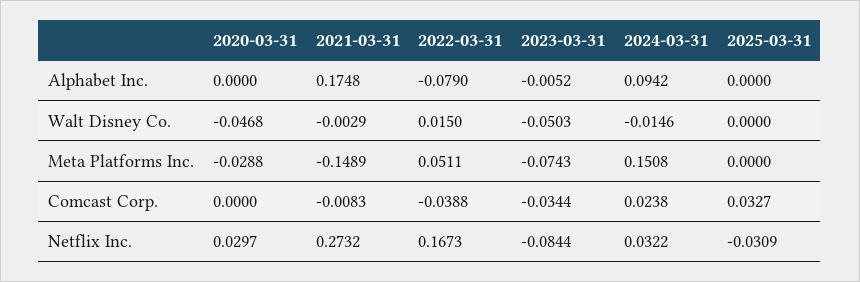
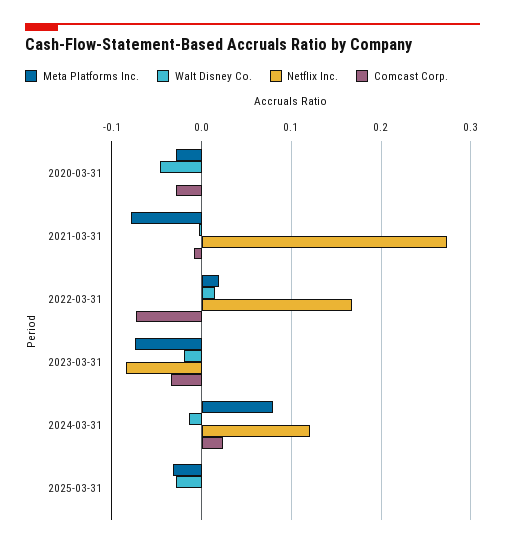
  {
-   "Alphabet Inc.": {
-     "2020-03-31": 0,
-     "2021-03-31": 0.1748,
-     "2022-03-31": -0.079,
-     "2023-03-31": -0.0052,
-     "2024-03-31": 0.0942,
-     "2025-03-31": 0
-   },
    "Walt Disney Co.": {
      "2020-03-31": -0.0468,
      "2021-03-31": -0.0029,
      "2022-03-31": 0.015,
-     "2023-03-31": -0.0503,
+     "2023-03-31": -0.02,
      "2024-03-31": -0.0146,
-     "2025-03-31": 0
+     "2025-03-31": -0.03
    },
    "Meta Platforms Inc.": {
      "2020-03-31": -0.0288,
-     "2021-03-31": -0.1489,
+     "2021-03-31": -0.08,
-     "2022-03-31": 0.0511,
+     "2022-03-31": 0.02,
      "2023-03-31": -0.0743,
-     "2024-03-31": 0.1508,
+     "2024-03-31": 0.08,
-     "2025-03-31": 0
+     "2025-03-31": -0.03
    },
    "Comcast Corp.": {
-     "2020-03-31": 0,
+     "2020-03-31": -0.03,
      "2021-03-31": -0.0083,
-     "2022-03-31": -0.0388,
+     "2022-03-31": -0.07,
      "2023-03-31": -0.0344,
      "2024-03-31": 0.0238,
-     "2025-03-31": 0.0327
+     "2025-03-31": 0
    },
    "Netflix Inc.": {
-     "2020-03-31": 0.0297,
+     "2020-03-31": 0,
      "2021-03-31": 0.2732,
      "2022-03-31": 0.1673,
      "2023-03-31": -0.0844,
-     "2024-03-31": 0.0322,
+     "2024-03-31": 0.12,
-     "2025-03-31": -0.0309
+     "2025-03-31": 0
    }
  }

